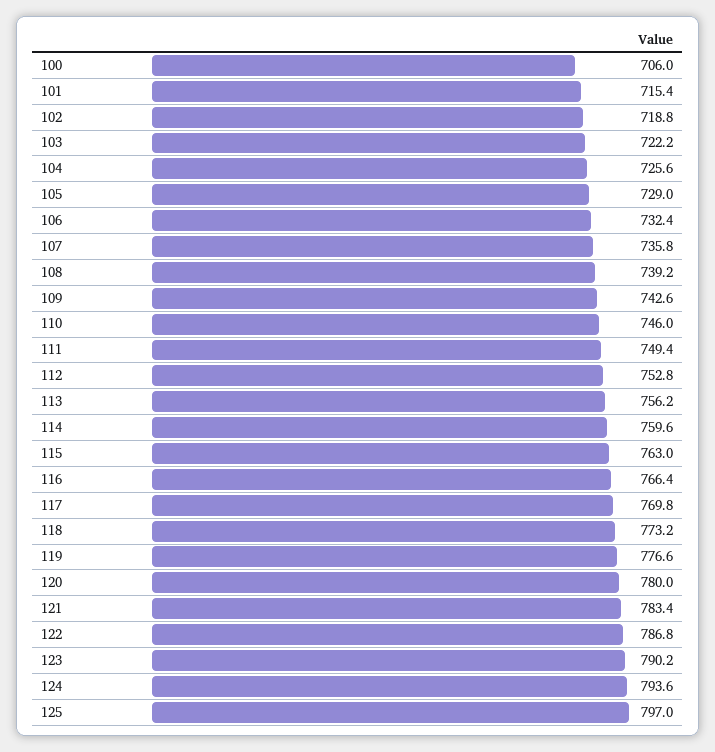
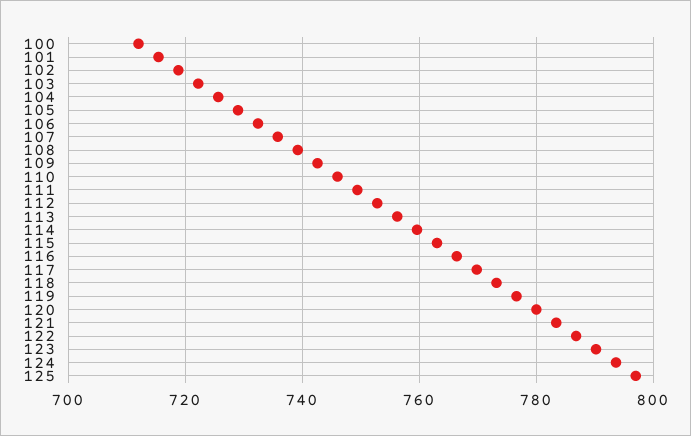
  {
-   "100": 706,
+   "100": 712,
    "101": 715.4,
    "102": 718.8,
    "103": 722.2,
    "104": 725.6,
    "105": 729,
    "106": 732.4,
    "107": 735.8,
    "108": 739.2,
    "109": 742.6,
    "110": 746,
    "111": 749.4,
    "112": 752.8,
    "113": 756.2,
    "114": 759.6,
    "115": 763,
    "116": 766.4,
    "117": 769.8,
    "118": 773.2,
    "119": 776.6,
    "120": 780,
    "121": 783.4,
    "122": 786.8,
    "123": 790.2,
    "124": 793.6,
    "125": 797
  }

